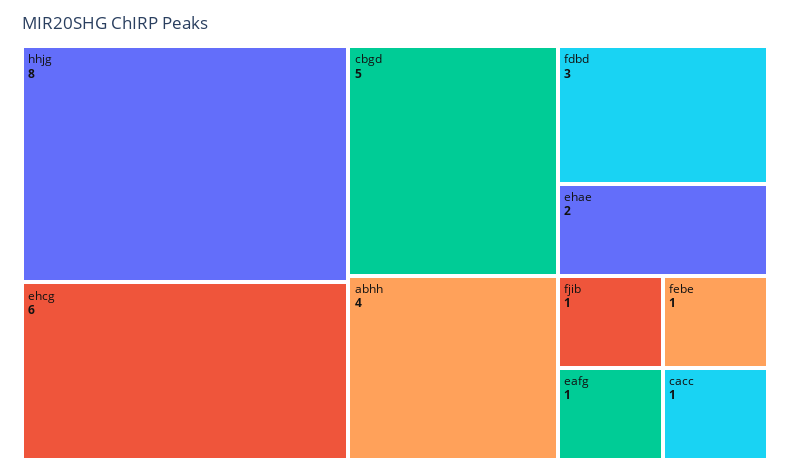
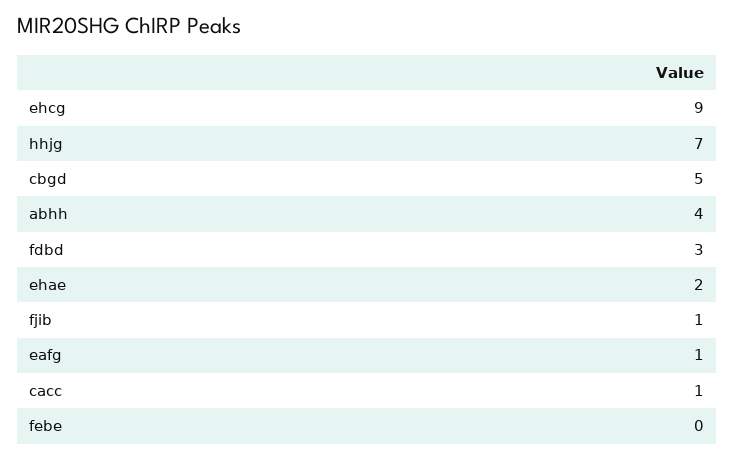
  {
-   "hhjg": 8,
+   "hhjg": 7,
-   "ehcg": 6,
+   "ehcg": 9,
    "cbgd": 5,
    "abhh": 4,
    "fdbd": 3,
    "ehae": 2,
    "fjib": 1,
    "eafg": 1,
-   "febe": 1,
+   "febe": 0,
    "cacc": 1
  }

